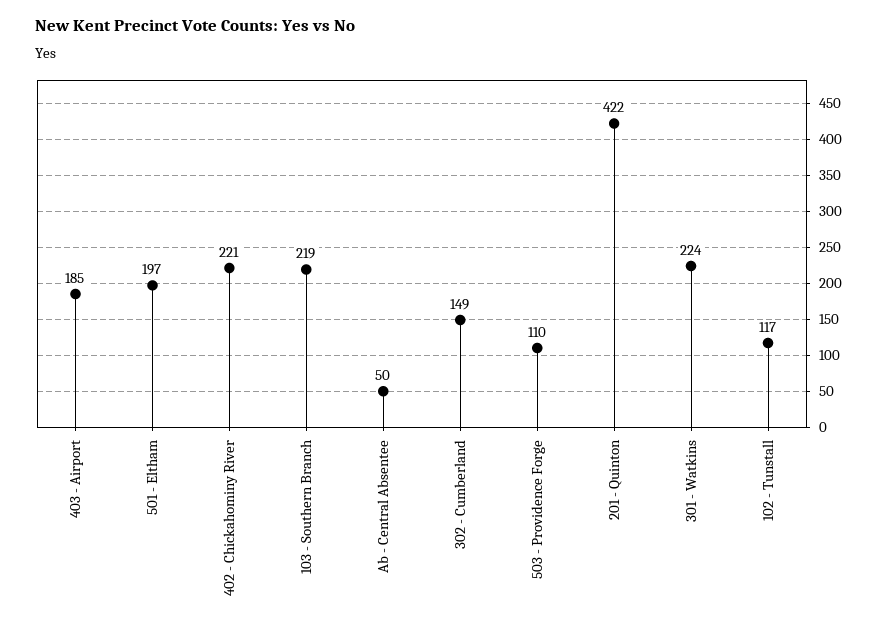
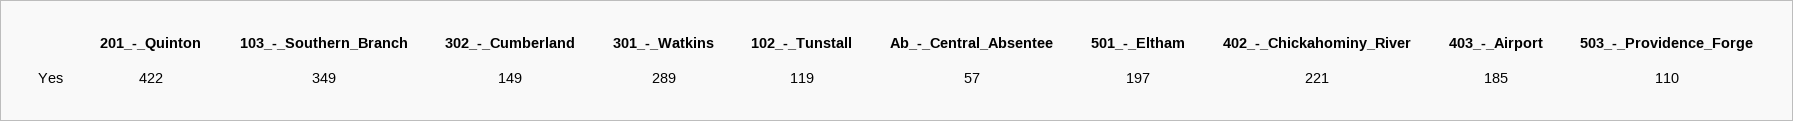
  {
    "403 - Airport": 185,
    "501 - Eltham": 197,
    "402 - Chickahominy River": 221,
-   "103 - Southern Branch": 219,
+   "103 - Southern Branch": 349,
-   "Ab - Central Absentee": 50,
+   "Ab - Central Absentee": 57,
    "302 - Cumberland": 149,
    "503 - Providence Forge": 110,
    "201 - Quinton": 422,
-   "301 - Watkins": 224,
+   "301 - Watkins": 289,
-   "102 - Tunstall": 117
+   "102 - Tunstall": 119
  }

